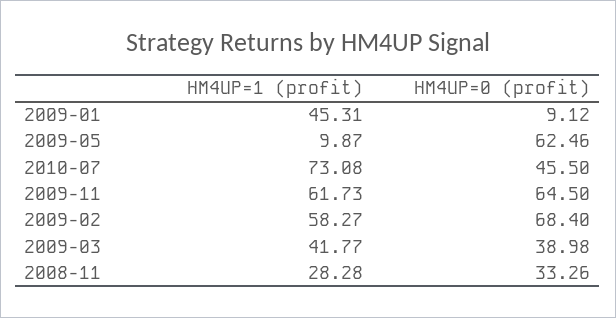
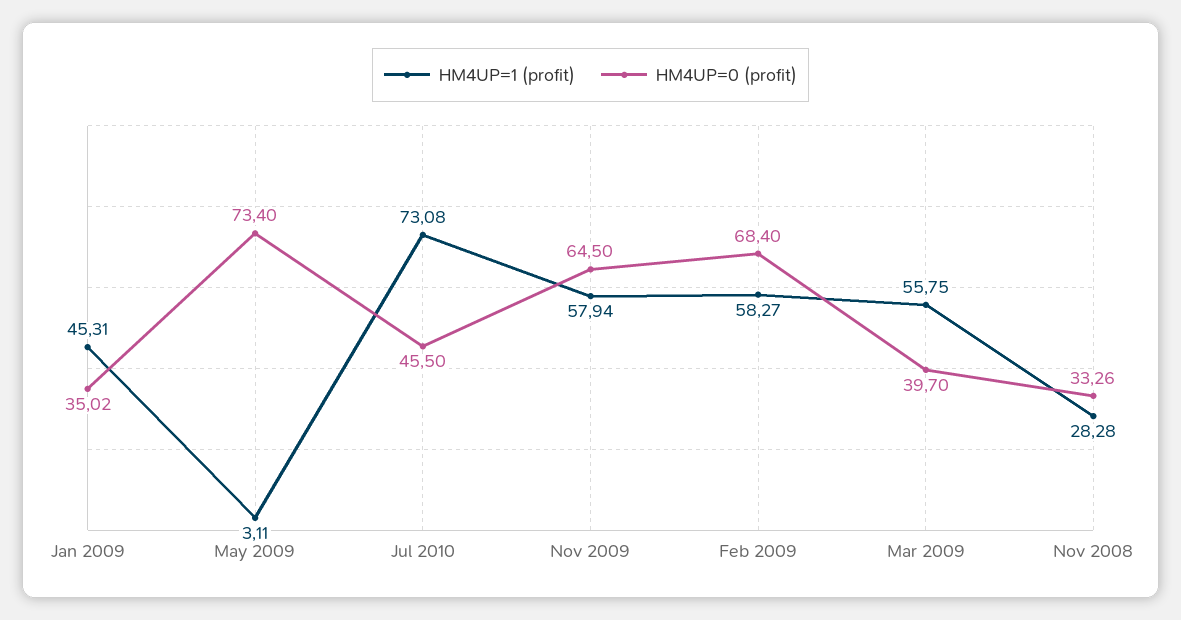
  {
    "HM4UP=1 (profit)": {
      "2009-01": 45.31,
-     "2009-05": 9.87,
+     "2009-05": 3.11,
      "2010-07": 73.08,
-     "2009-11": 61.73,
+     "2009-11": 57.94,
      "2009-02": 58.27,
-     "2009-03": 41.77,
+     "2009-03": 55.75,
      "2008-11": 28.28
    },
    "HM4UP=0 (profit)": {
-     "2009-01": 9.12,
+     "2009-01": 35.02,
-     "2009-05": 62.46,
+     "2009-05": 73.4,
      "2010-07": 45.5,
      "2009-11": 64.5,
      "2009-02": 68.4,
-     "2009-03": 38.98,
+     "2009-03": 39.7,
      "2008-11": 33.26
    }
  }

